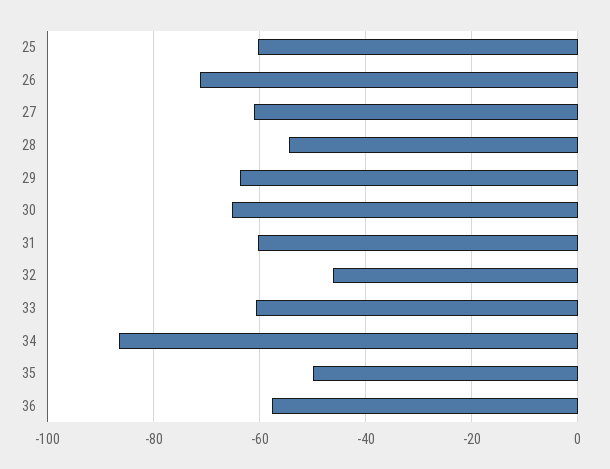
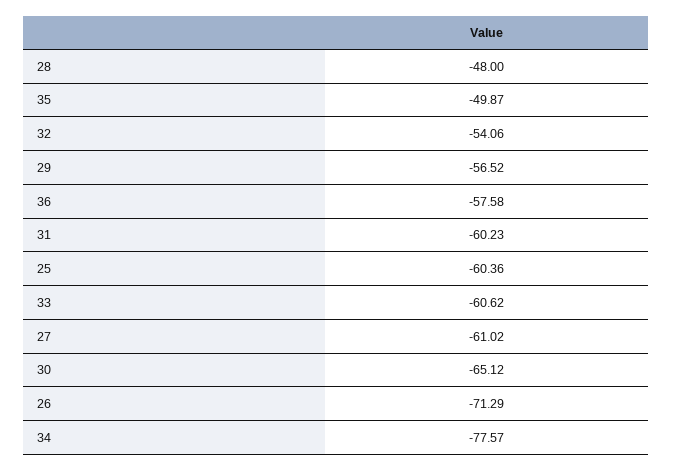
  {
    "25": -60.36,
    "26": -71.29,
    "27": -61.02,
-   "28": -54,
+   "28": -48,
-   "29": -64,
+   "29": -56.52,
    "30": -65.12,
    "31": -60.23,
-   "32": -46,
+   "32": -54.06,
    "33": -60.62,
-   "34": -86,
+   "34": -77.57,
    "35": -49.87,
    "36": -57.58
  }

